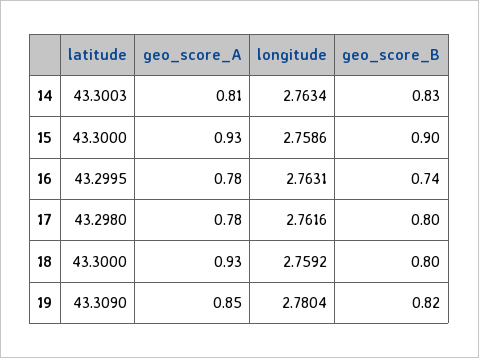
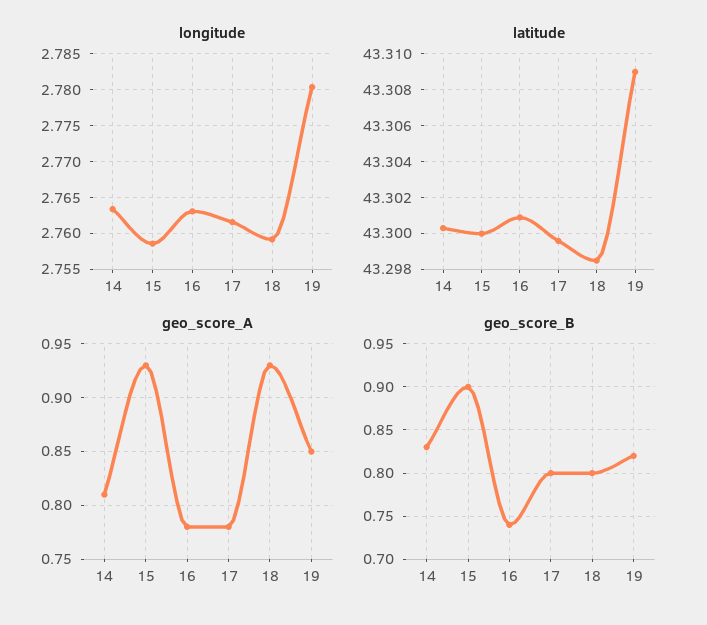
  {
    "latitude": {
      "14": 43.3003,
      "15": 43.3,
-     "16": 43.2995,
+     "16": 43.301,
-     "17": 43.298,
+     "17": 43.2995,
-     "18": 43.3,
+     "18": 43.2985,
      "19": 43.309
    },
    "geo_score_A": {
      "14": 0.81,
      "15": 0.93,
      "16": 0.78,
      "17": 0.78,
      "18": 0.93,
      "19": 0.85
    },
    "longitude": {
      "14": 2.7634,
      "15": 2.7586,
      "16": 2.7631,
      "17": 2.7616,
      "18": 2.7592,
      "19": 2.7804
    },
    "geo_score_B": {
      "14": 0.83,
      "15": 0.9,
      "16": 0.74,
      "17": 0.8,
      "18": 0.8,
      "19": 0.82
    }
  }

